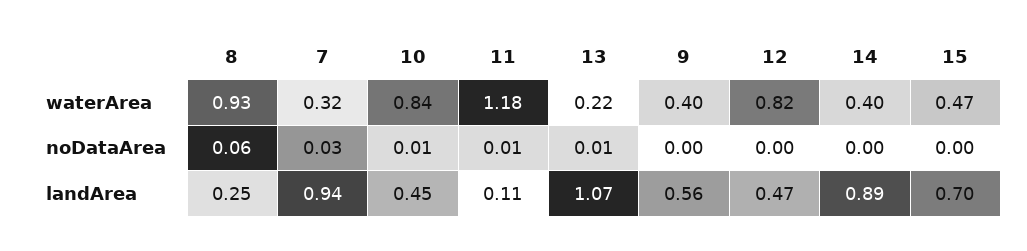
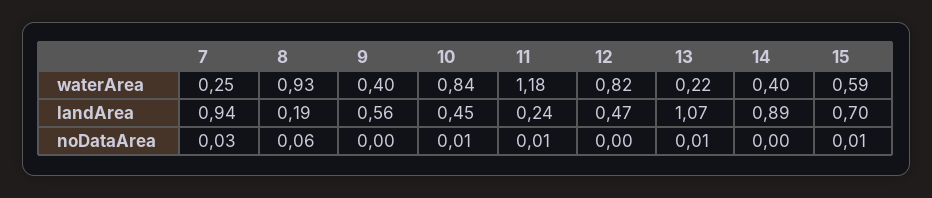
  {
    "8": {
      "waterArea": 0.93,
      "noDataArea": 0.06,
-     "landArea": 0.25
+     "landArea": 0.19
    },
    "7": {
-     "waterArea": 0.32,
+     "waterArea": 0.25,
      "noDataArea": 0.03,
      "landArea": 0.94
    },
    "10": {
      "waterArea": 0.84,
      "noDataArea": 0.01,
      "landArea": 0.45
    },
    "11": {
      "waterArea": 1.18,
      "noDataArea": 0.01,
-     "landArea": 0.11
+     "landArea": 0.24
    },
    "13": {
      "waterArea": 0.22,
      "noDataArea": 0.01,
      "landArea": 1.07
    },
    "9": {
      "waterArea": 0.4,
      "noDataArea": 0,
      "landArea": 0.56
    },
    "12": {
      "waterArea": 0.82,
      "noDataArea": 0,
      "landArea": 0.47
    },
    "14": {
      "waterArea": 0.4,
      "noDataArea": 0,
      "landArea": 0.89
    },
    "15": {
-     "waterArea": 0.47,
+     "waterArea": 0.59,
-     "noDataArea": 0,
+     "noDataArea": 0.01,
      "landArea": 0.7
    }
  }

